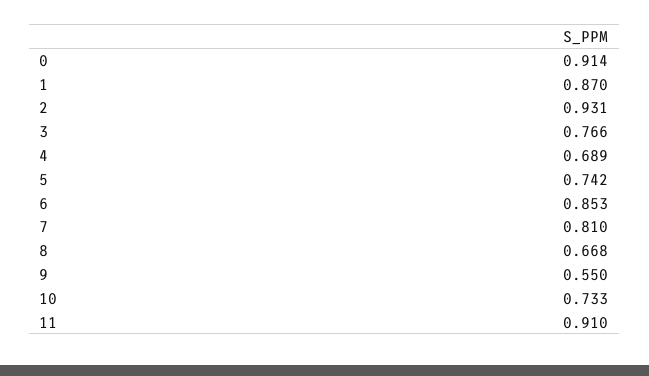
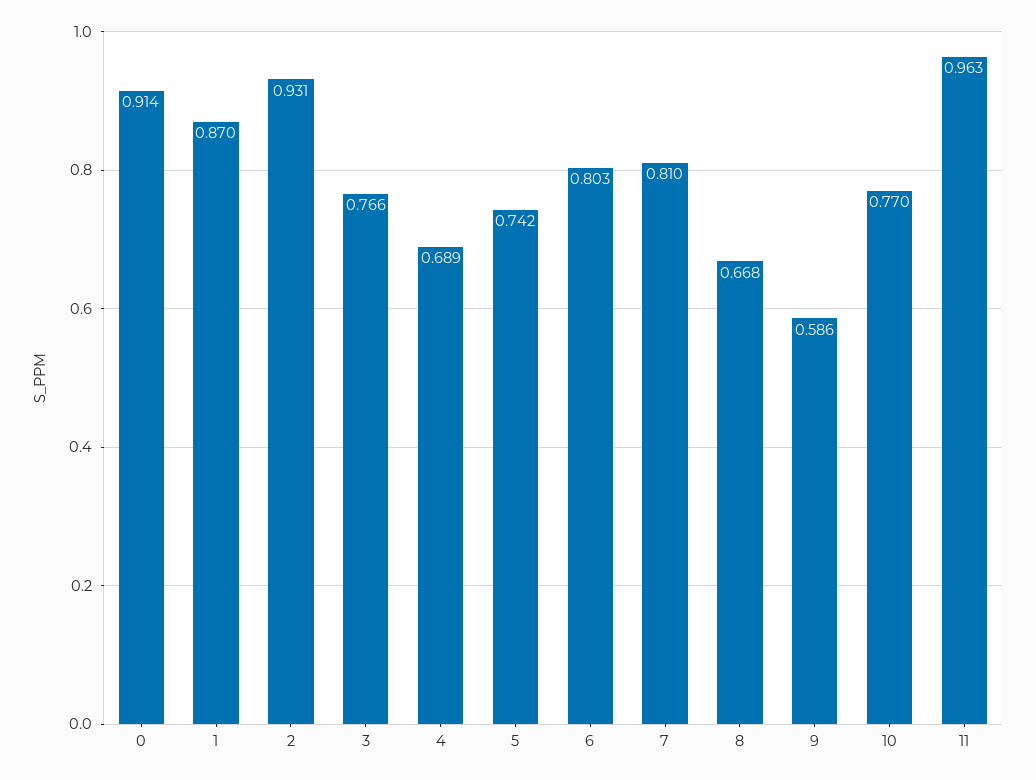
  {
    "0": 0.914,
    "1": 0.87,
    "2": 0.931,
    "3": 0.766,
    "4": 0.689,
    "5": 0.742,
-   "6": 0.853,
+   "6": 0.803,
    "7": 0.81,
    "8": 0.668,
-   "9": 0.55,
+   "9": 0.586,
-   "10": 0.733,
+   "10": 0.77,
-   "11": 0.91
+   "11": 0.963
  }

